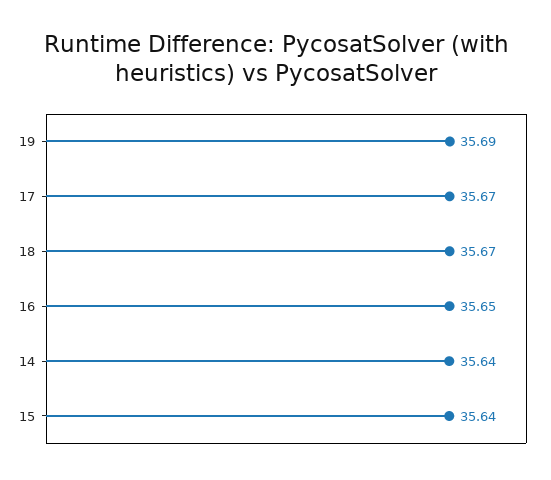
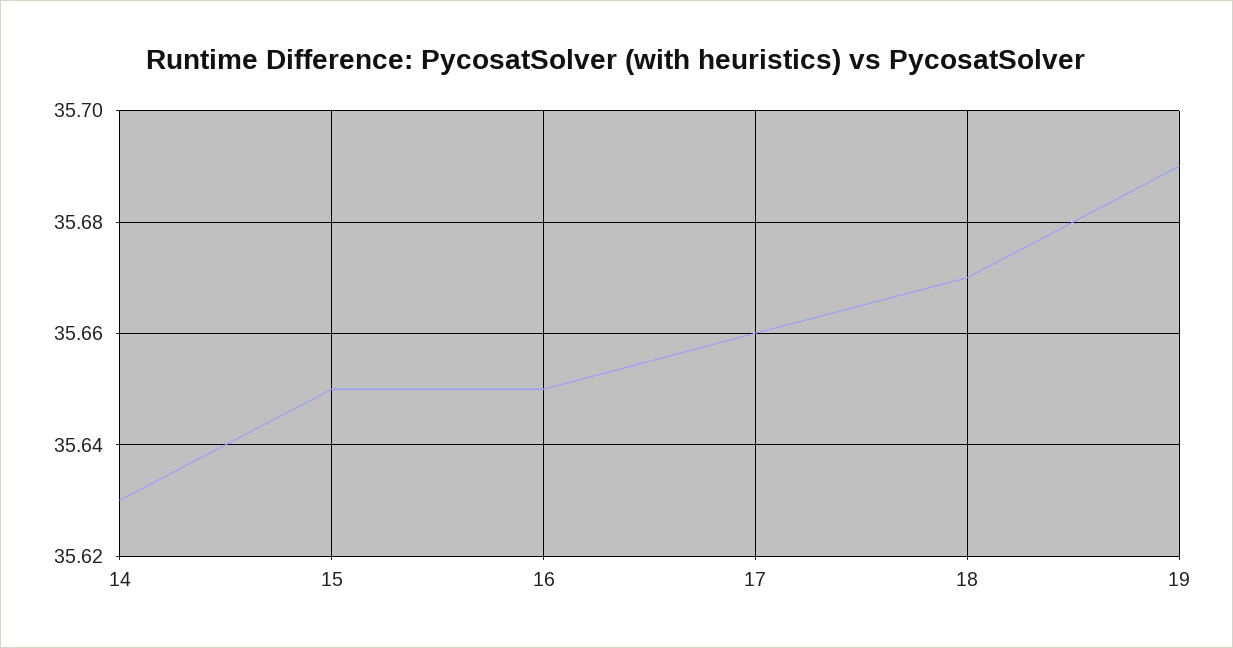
  {
    "19": 35.69,
-   "17": 35.67,
+   "17": 35.66,
    "18": 35.67,
    "16": 35.65,
-   "14": 35.64,
+   "14": 35.63,
-   "15": 35.64
+   "15": 35.65
  }

